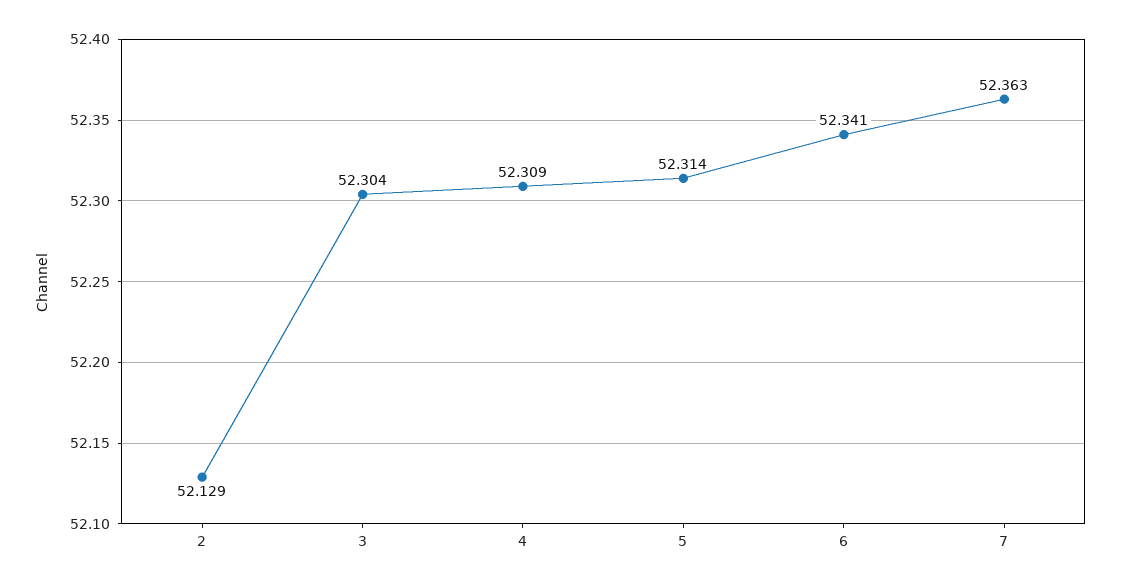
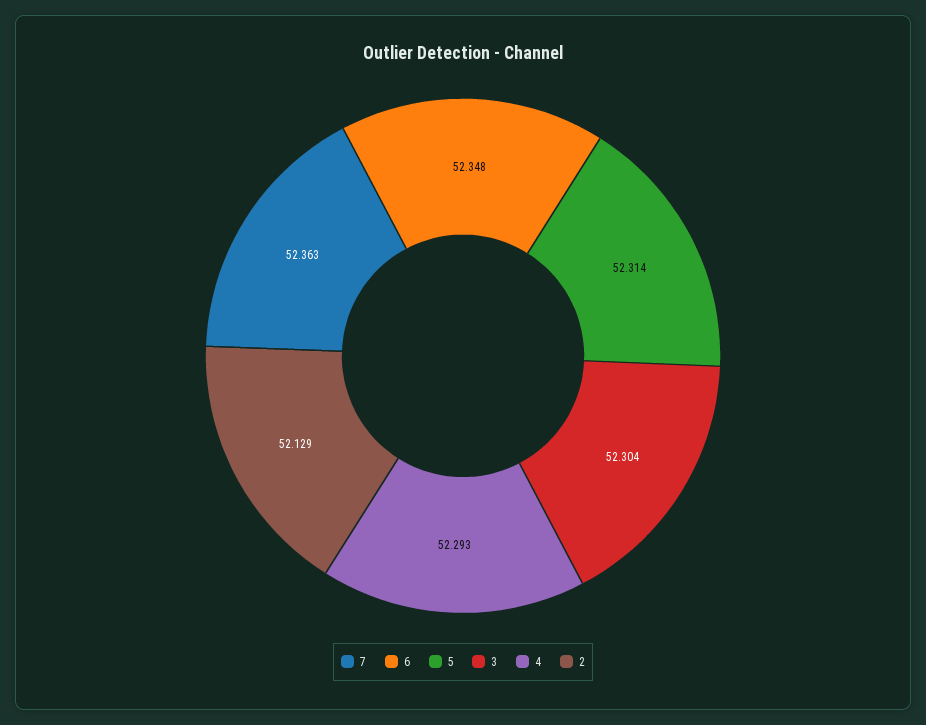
  {
    "2": 52.129,
    "3": 52.304,
-   "4": 52.309,
+   "4": 52.293,
    "5": 52.314,
-   "6": 52.341,
+   "6": 52.348,
    "7": 52.363
  }

